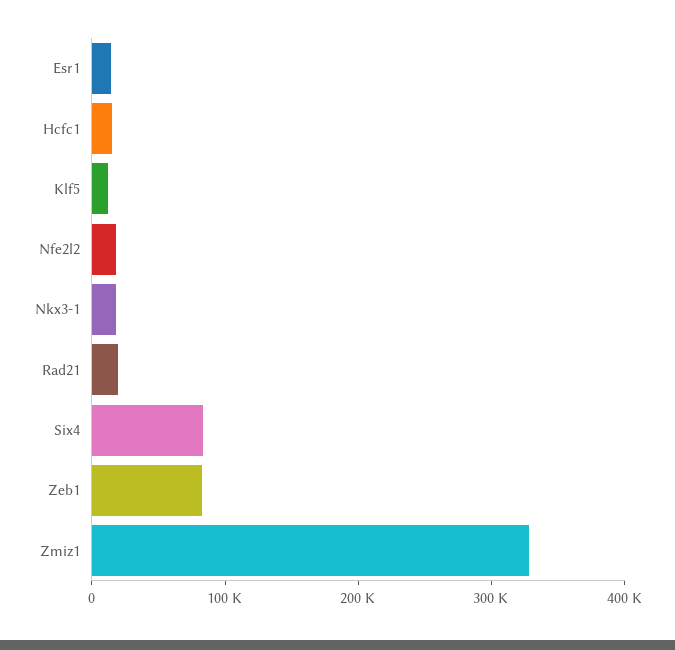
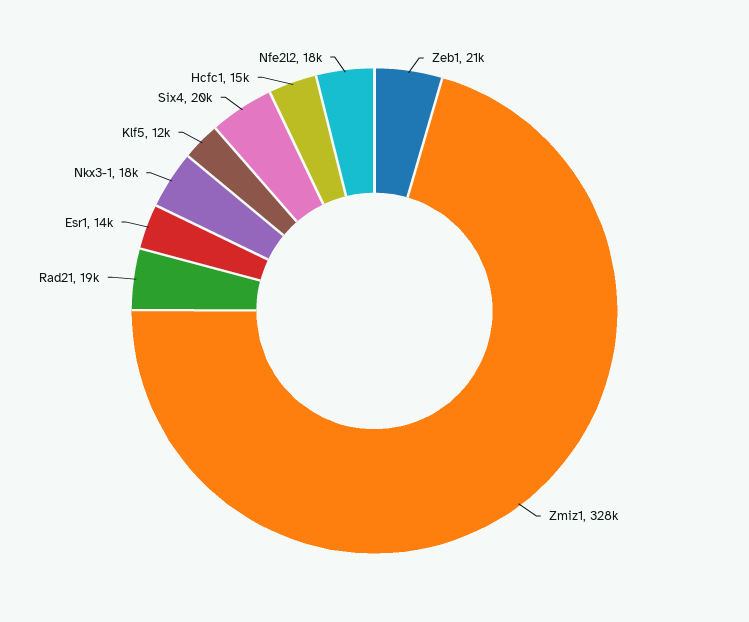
  {
    "Esr1": 14000,
    "Hcfc1": 15000,
    "Klf5": 12000,
    "Nfe2l2": 18000,
    "Nkx3-1": 18000,
    "Rad21": 19000,
-   "Six4": 80000,
+   "Six4": 20000,
-   "Zeb1": 80000,
+   "Zeb1": 21000,
    "Zmiz1": 328000
  }

